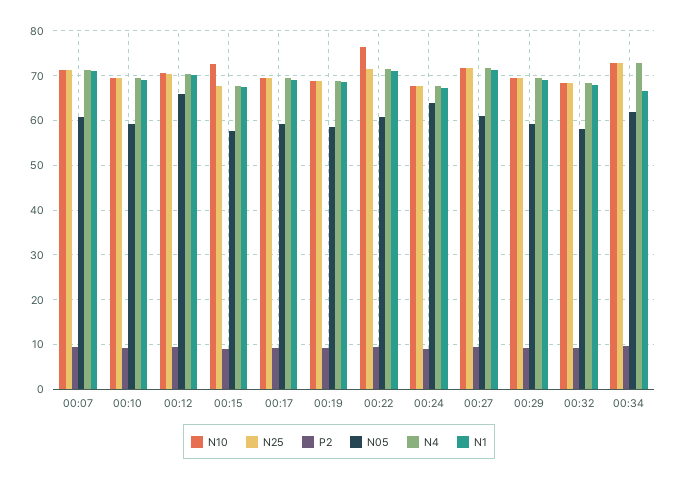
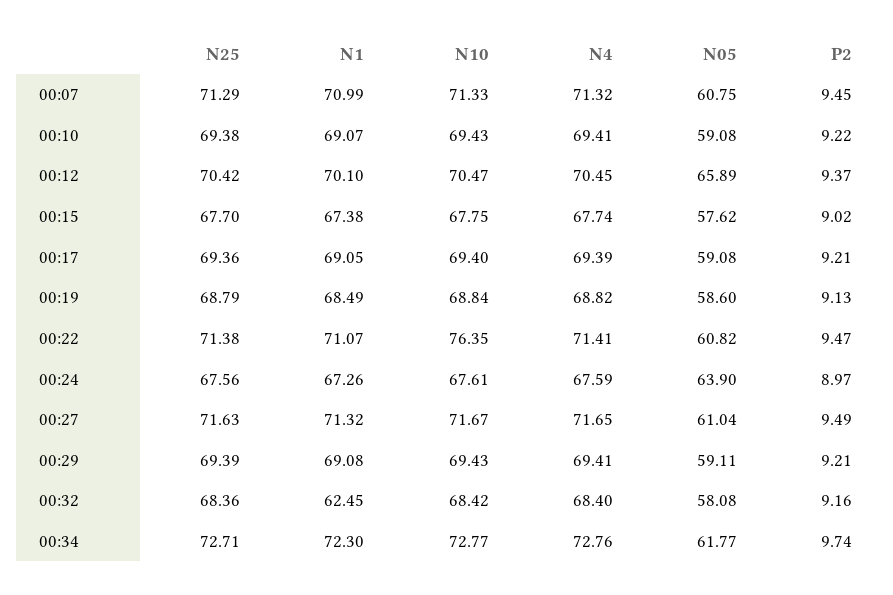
  {
    "N10": {
      "00:07": 71.33,
      "00:10": 69.43,
      "00:12": 70.47,
-     "00:15": 72,
+     "00:15": 67.75,
      "00:17": 69.4,
      "00:19": 68.84,
      "00:22": 76.35,
      "00:24": 67.61,
      "00:27": 71.67,
      "00:29": 69.43,
      "00:32": 68.42,
      "00:34": 72.77
    },
    "N25": {
      "00:07": 71.29,
      "00:10": 69.38,
      "00:12": 70.42,
      "00:15": 67.7,
      "00:17": 69.36,
      "00:19": 68.79,
      "00:22": 71.38,
      "00:24": 67.56,
      "00:27": 71.63,
      "00:29": 69.39,
      "00:32": 68.36,
      "00:34": 72.71
    },
    "P2": {
      "00:07": 9.45,
      "00:10": 9.22,
      "00:12": 9.37,
      "00:15": 9.02,
      "00:17": 9.21,
      "00:19": 9.13,
      "00:22": 9.47,
      "00:24": 8.97,
      "00:27": 9.49,
      "00:29": 9.21,
      "00:32": 9.16,
      "00:34": 9.74
    },
    "N05": {
      "00:07": 60.75,
      "00:10": 59.08,
      "00:12": 65.89,
      "00:15": 57.62,
      "00:17": 59.08,
      "00:19": 58.6,
      "00:22": 60.82,
      "00:24": 63.9,
      "00:27": 61.04,
      "00:29": 59.11,
      "00:32": 58.08,
      "00:34": 61.77
    },
    "N4": {
      "00:07": 71.32,
      "00:10": 69.41,
      "00:12": 70.45,
      "00:15": 67.74,
      "00:17": 69.39,
      "00:19": 68.82,
      "00:22": 71.41,
      "00:24": 67.59,
      "00:27": 71.65,
      "00:29": 69.41,
      "00:32": 68.4,
      "00:34": 72.76
    },
    "N1": {
      "00:07": 70.99,
      "00:10": 69.07,
      "00:12": 70.1,
      "00:15": 67.38,
      "00:17": 69.05,
      "00:19": 68.49,
      "00:22": 71.07,
      "00:24": 67.26,
      "00:27": 71.32,
      "00:29": 69.08,
-     "00:32": 68,
+     "00:32": 62.45,
-     "00:34": 66
+     "00:34": 72.3
    }
  }

